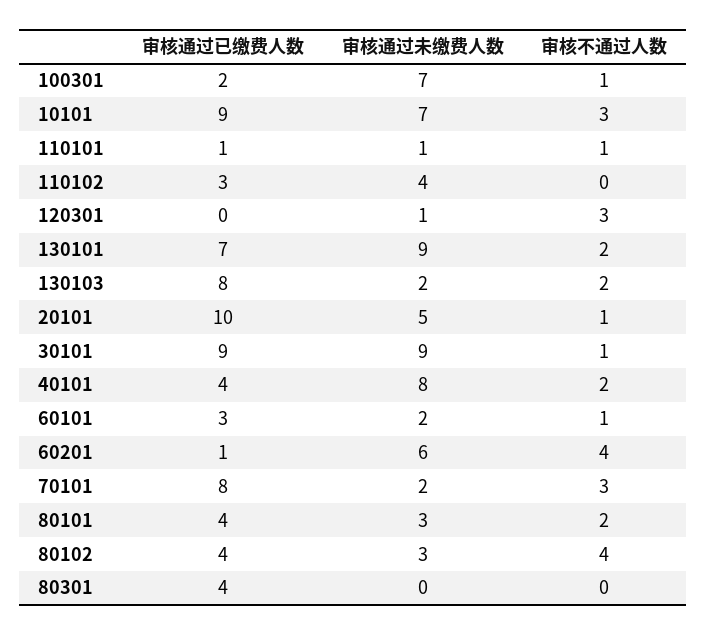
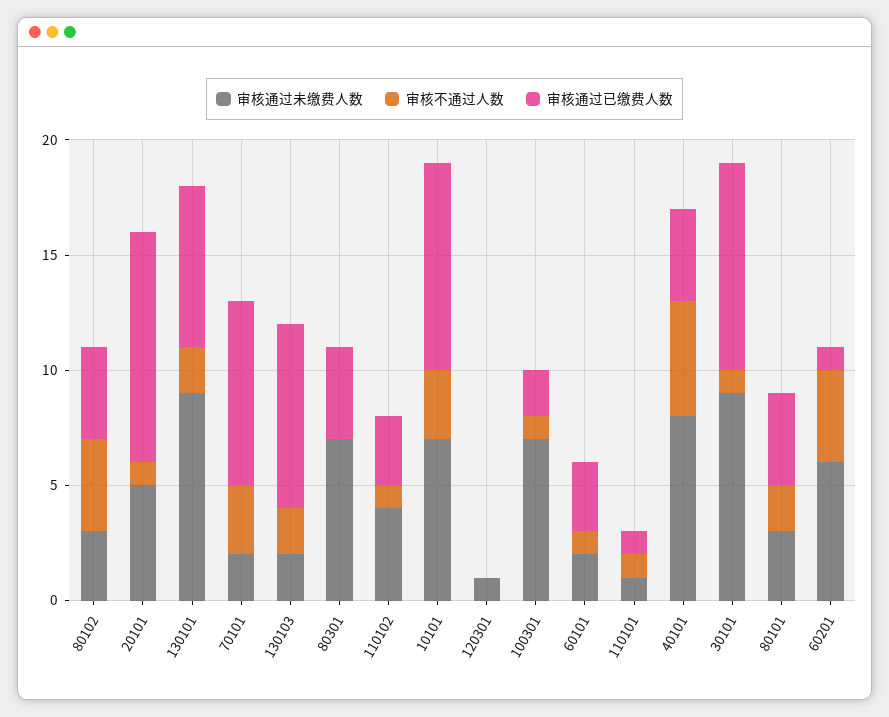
  {
    "审核通过已缴费人数": {
      "100301": 2,
      "10101": 9,
      "110101": 1,
      "110102": 3,
      "120301": 0,
      "130101": 7,
      "130103": 8,
      "20101": 10,
      "30101": 9,
      "40101": 4,
      "60101": 3,
      "60201": 1,
      "70101": 8,
      "80101": 4,
      "80102": 4,
      "80301": 4
    },
    "审核通过未缴费人数": {
      "100301": 7,
      "10101": 7,
      "110101": 1,
      "110102": 4,
      "120301": 1,
      "130101": 9,
      "130103": 2,
      "20101": 5,
      "30101": 9,
      "40101": 8,
      "60101": 2,
      "60201": 6,
      "70101": 2,
      "80101": 3,
      "80102": 3,
-     "80301": 0
+     "80301": 7
    },
    "审核不通过人数": {
      "100301": 1,
      "10101": 3,
      "110101": 1,
-     "110102": 0,
+     "110102": 1,
-     "120301": 3,
+     "120301": 0,
      "130101": 2,
      "130103": 2,
      "20101": 1,
      "30101": 1,
-     "40101": 2,
+     "40101": 5,
      "60101": 1,
      "60201": 4,
      "70101": 3,
      "80101": 2,
      "80102": 4,
      "80301": 0
    }
  }

